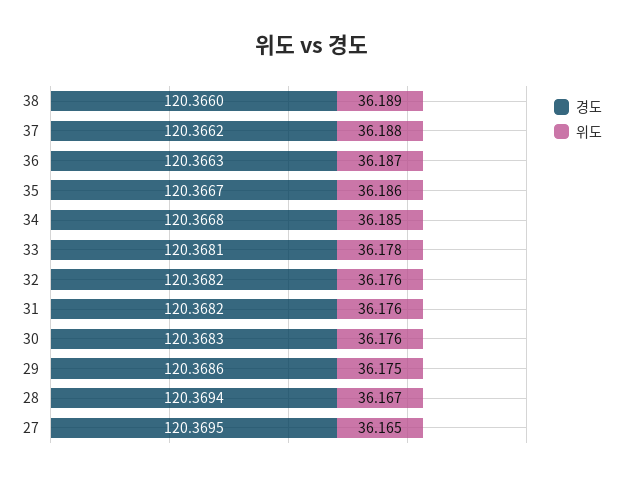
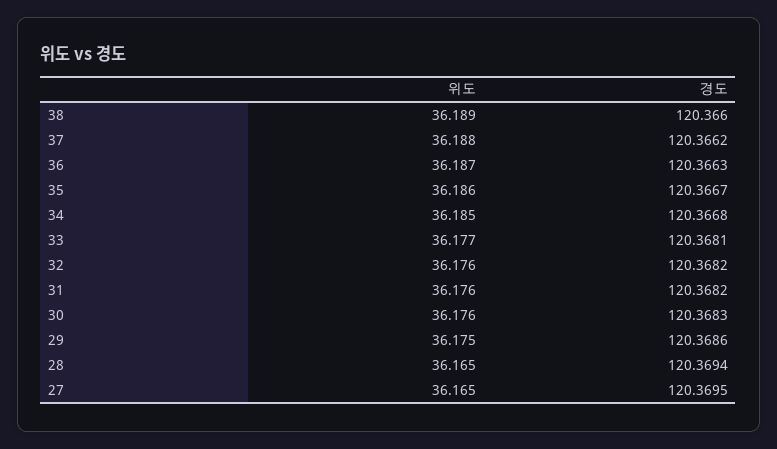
  {
    "경도": {
      "38": 120.366,
      "37": 120.3662,
      "36": 120.3663,
      "35": 120.3667,
      "34": 120.3668,
      "33": 120.3681,
      "32": 120.3682,
      "31": 120.3682,
      "30": 120.3683,
      "29": 120.3686,
      "28": 120.3694,
      "27": 120.3695
    },
    "위도": {
      "38": 36.189,
      "37": 36.188,
      "36": 36.187,
      "35": 36.186,
      "34": 36.185,
-     "33": 36.178,
+     "33": 36.177,
      "32": 36.176,
      "31": 36.176,
      "30": 36.176,
      "29": 36.175,
-     "28": 36.167,
+     "28": 36.165,
      "27": 36.165
    }
  }

